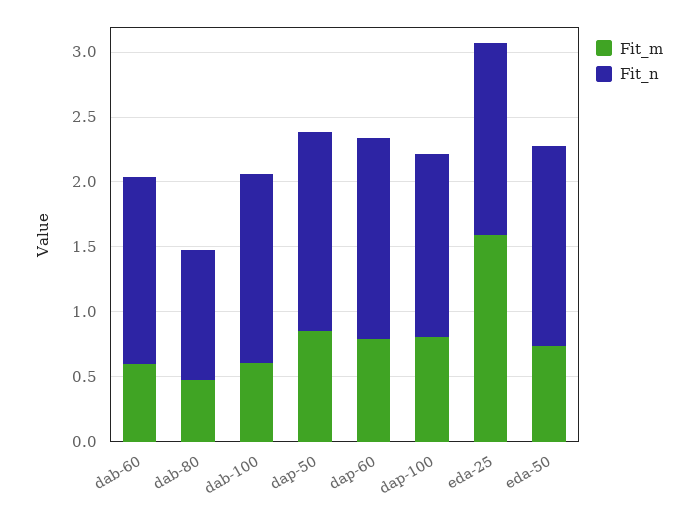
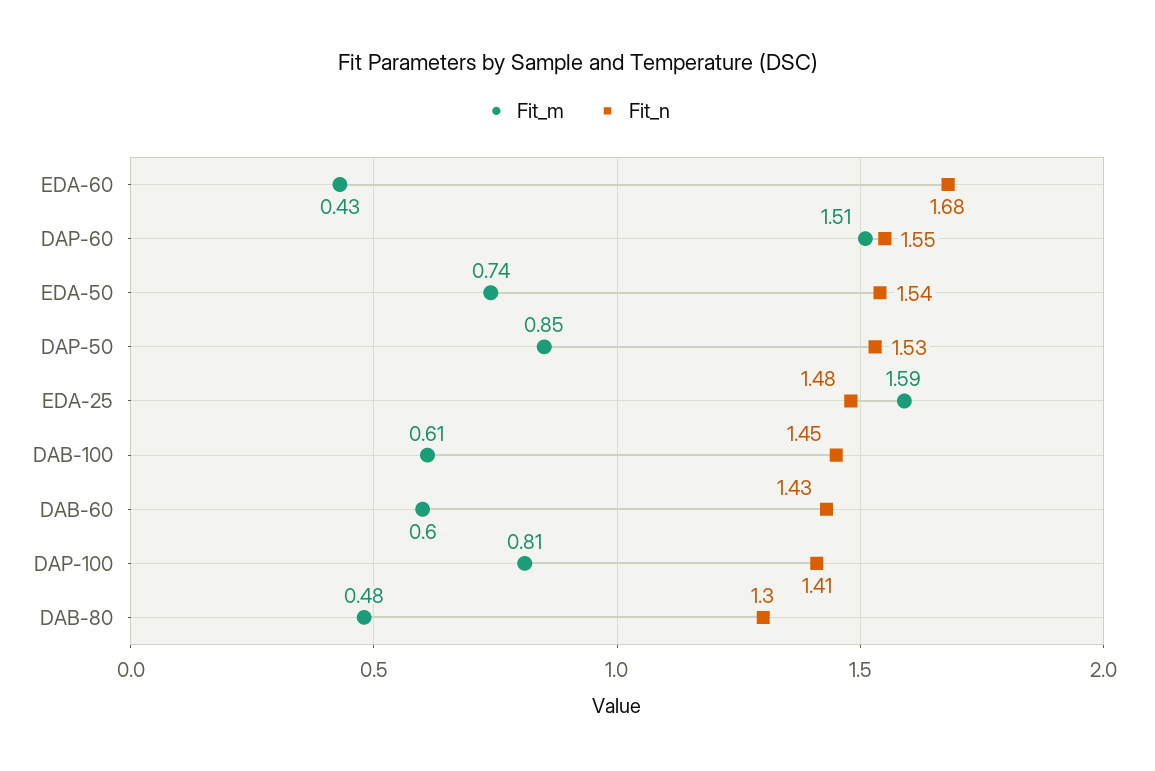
  {
    "Fit_m": {
      "dab-60": 0.6,
      "dab-80": 0.48,
      "dab-100": 0.61,
      "dap-50": 0.85,
-     "dap-60": 0.8,
+     "dap-60": 1.51,
      "dap-100": 0.81,
      "eda-25": 1.59,
-     "eda-50": 0.74
+     "eda-50": 0.74,
+     "EDA-60": 0.43
    },
    "Fit_n": {
      "dab-60": 1.43,
-     "dab-80": 1,
+     "dab-80": 1.3,
      "dab-100": 1.45,
      "dap-50": 1.53,
      "dap-60": 1.55,
      "dap-100": 1.41,
      "eda-25": 1.48,
-     "eda-50": 1.54
+     "eda-50": 1.54,
+     "EDA-60": 1.68
    }
  }

